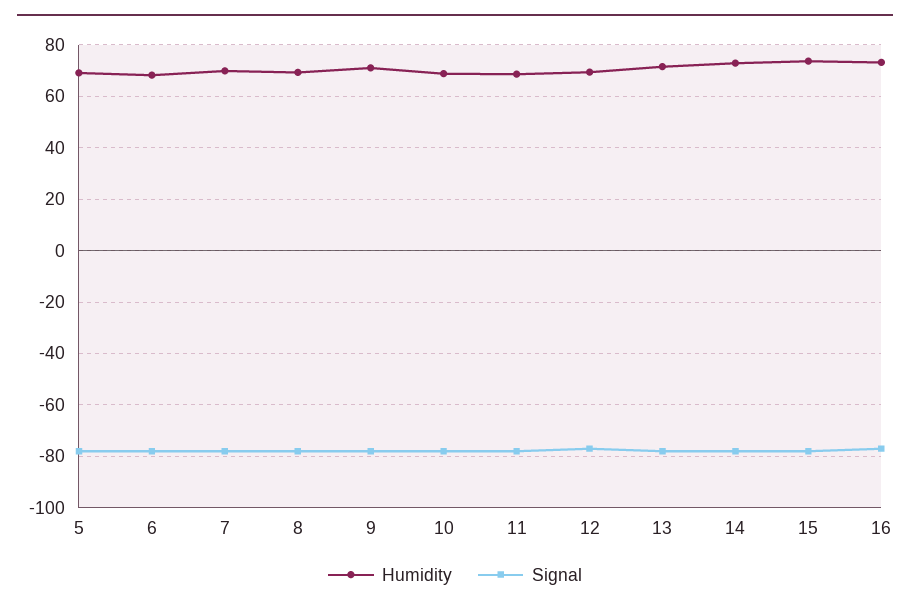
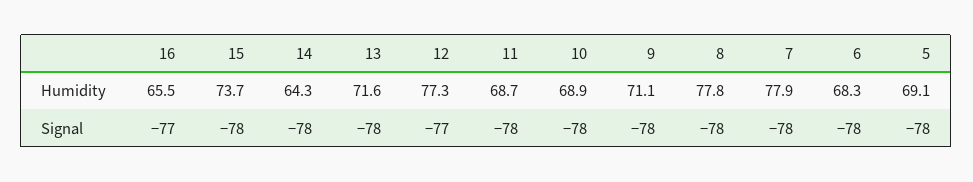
  {
    "Humidity": {
      "5": 69.1,
      "6": 68.3,
-     "7": 70,
+     "7": 77.9,
-     "8": 70,
+     "8": 77.8,
      "9": 71.1,
      "10": 68.9,
      "11": 68.7,
-     "12": 70,
+     "12": 77.3,
      "13": 71.6,
-     "14": 72.5,
+     "14": 64.3,
      "15": 73.7,
-     "16": 72.5
+     "16": 65.5
    },
    "Signal": {
      "5": -78,
      "6": -78,
      "7": -78,
      "8": -78,
      "9": -78,
      "10": -78,
      "11": -78,
      "12": -77,
      "13": -78,
      "14": -78,
      "15": -78,
      "16": -77
    }
  }

